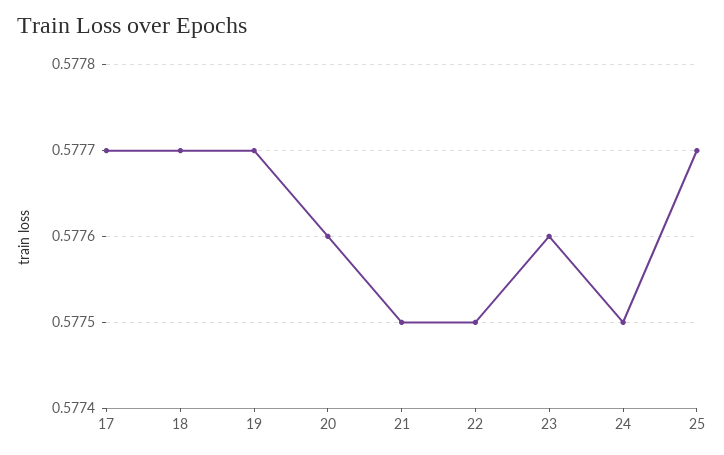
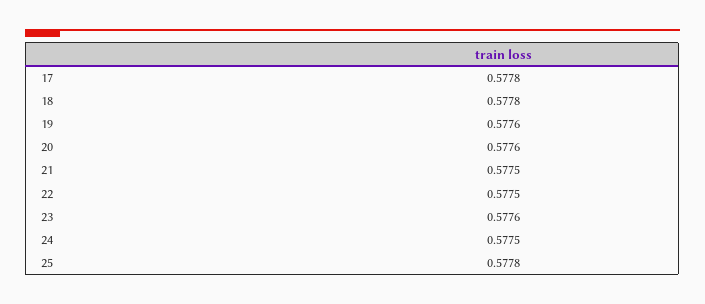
  {
-   "17": 0.5777,
+   "17": 0.5778,
-   "18": 0.5777,
+   "18": 0.5778,
-   "19": 0.5777,
+   "19": 0.5776,
    "20": 0.5776,
    "21": 0.5775,
    "22": 0.5775,
    "23": 0.5776,
    "24": 0.5775,
-   "25": 0.5777
+   "25": 0.5778
  }

